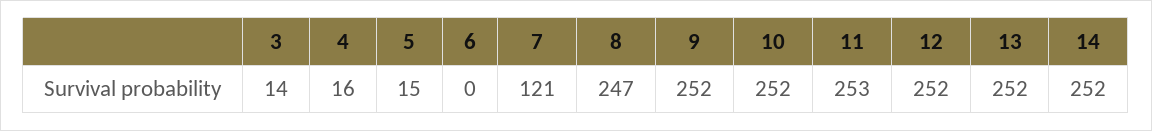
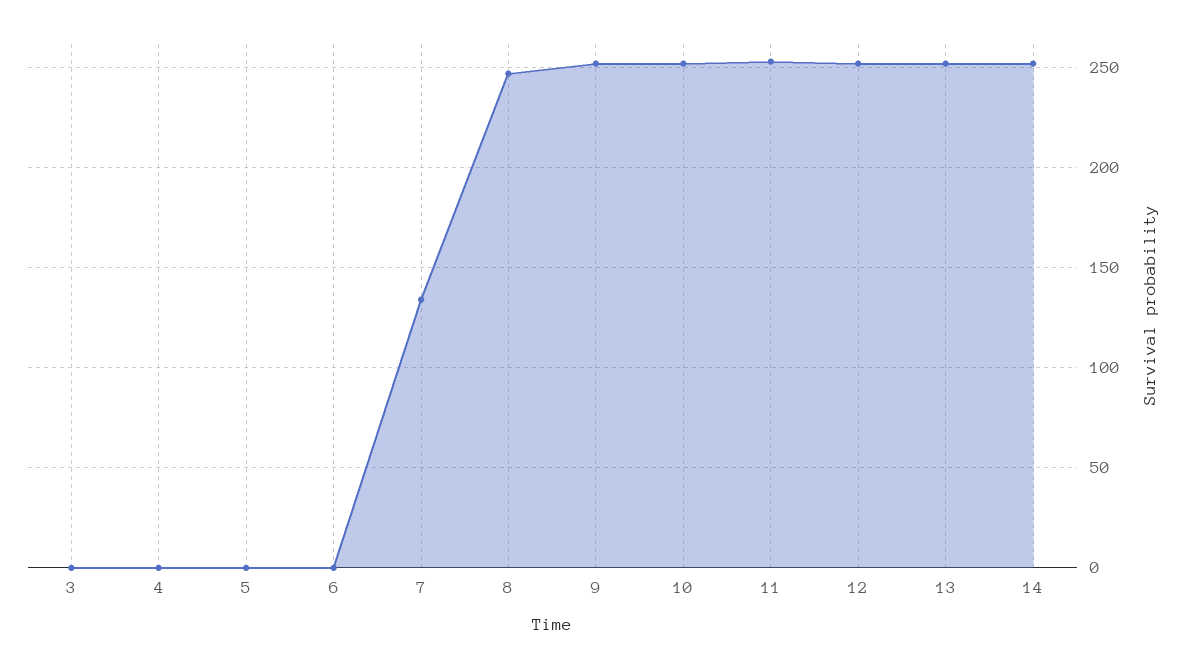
  {
-   "3": 14,
+   "3": 0,
-   "4": 16,
+   "4": 0,
-   "5": 15,
+   "5": 0,
    "6": 0,
-   "7": 121,
+   "7": 135,
    "8": 247,
    "9": 252,
    "10": 252,
    "11": 253,
    "12": 252,
    "13": 252,
    "14": 252
  }

